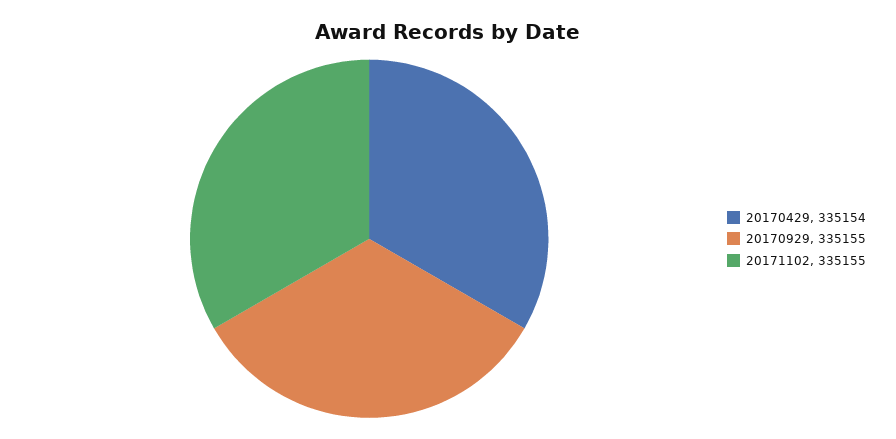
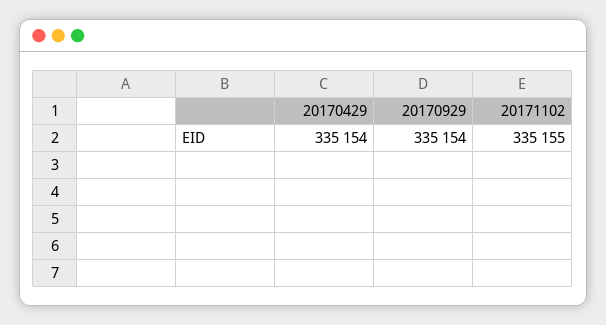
  {
    "20170429": 335154,
-   "20170929": 335155,
+   "20170929": 335154,
    "20171102": 335155
  }

